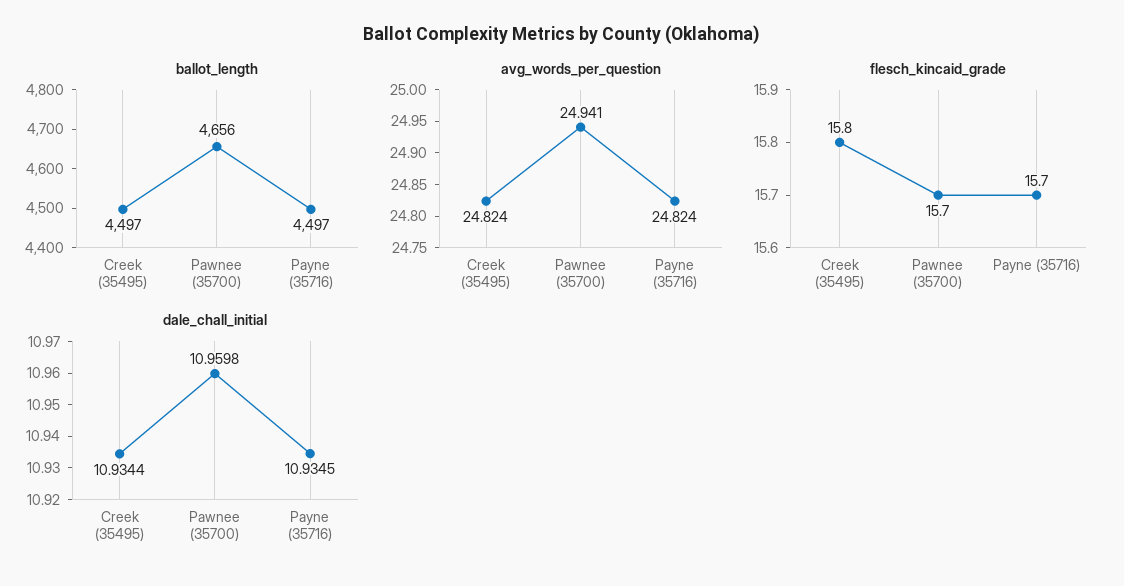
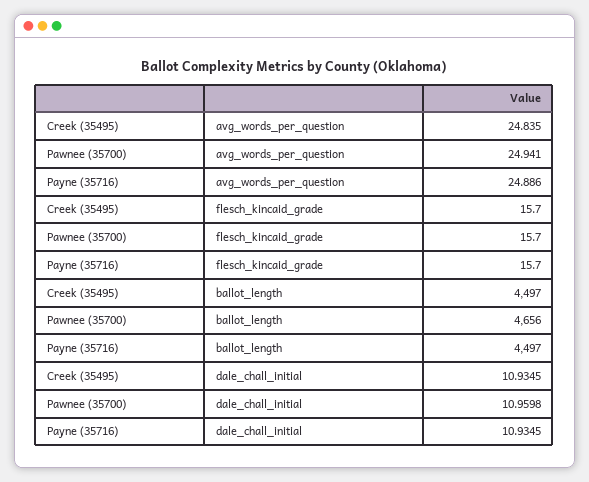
  {
    "ballot_length": {
      "Creek (35495)": 4497,
      "Pawnee (35700)": 4656,
      "Payne (35716)": 4497
    },
    "avg_words_per_question": {
-     "Creek (35495)": 24.824,
+     "Creek (35495)": 24.835,
      "Pawnee (35700)": 24.941,
-     "Payne (35716)": 24.824
+     "Payne (35716)": 24.886
    },
    "flesch_kincaid_grade": {
-     "Creek (35495)": 15.8,
+     "Creek (35495)": 15.7,
      "Pawnee (35700)": 15.7,
      "Payne (35716)": 15.7
    },
    "dale_chall_initial": {
-     "Creek (35495)": 10.9344,
+     "Creek (35495)": 10.9345,
      "Pawnee (35700)": 10.9598,
      "Payne (35716)": 10.9345
    }
  }

